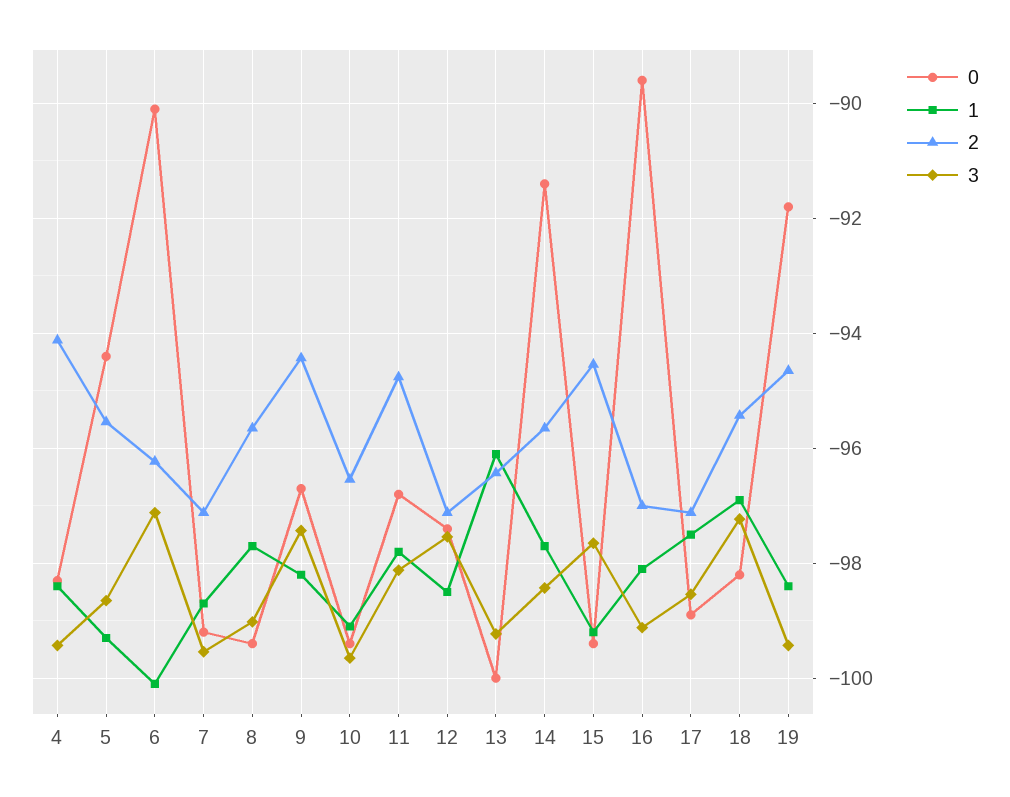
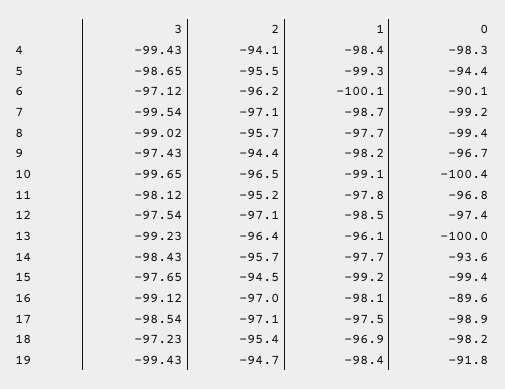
  {
    "0": {
      "4": -98.3,
      "5": -94.4,
      "6": -90.1,
      "7": -99.2,
      "8": -99.4,
      "9": -96.7,
-     "10": -99.4,
+     "10": -100.4,
      "11": -96.8,
      "12": -97.4,
      "13": -100,
-     "14": -91.4,
+     "14": -93.6,
      "15": -99.4,
      "16": -89.6,
      "17": -98.9,
      "18": -98.2,
      "19": -91.8
    },
    "1": {
      "4": -98.4,
      "5": -99.3,
      "6": -100.1,
      "7": -98.7,
      "8": -97.7,
      "9": -98.2,
      "10": -99.1,
      "11": -97.8,
      "12": -98.5,
      "13": -96.1,
      "14": -97.7,
      "15": -99.2,
      "16": -98.1,
      "17": -97.5,
      "18": -96.9,
      "19": -98.4
    },
    "2": {
      "4": -94.1,
      "5": -95.5,
      "6": -96.2,
      "7": -97.1,
      "8": -95.7,
      "9": -94.4,
      "10": -96.5,
-     "11": -94.8,
+     "11": -95.2,
      "12": -97.1,
      "13": -96.4,
      "14": -95.7,
      "15": -94.5,
      "16": -97,
      "17": -97.1,
      "18": -95.4,
      "19": -94.7
    },
    "3": {
      "4": -99.43,
      "5": -98.65,
      "6": -97.12,
      "7": -99.54,
      "8": -99.02,
      "9": -97.43,
      "10": -99.65,
      "11": -98.12,
      "12": -97.54,
      "13": -99.23,
      "14": -98.43,
      "15": -97.65,
      "16": -99.12,
      "17": -98.54,
      "18": -97.23,
      "19": -99.43
    }
  }

